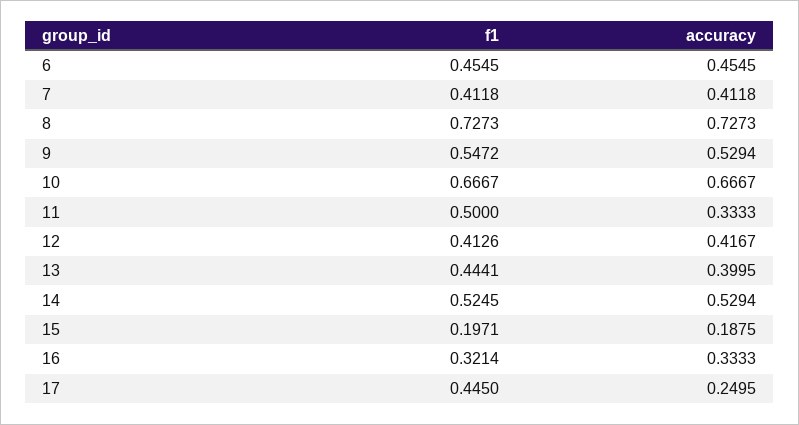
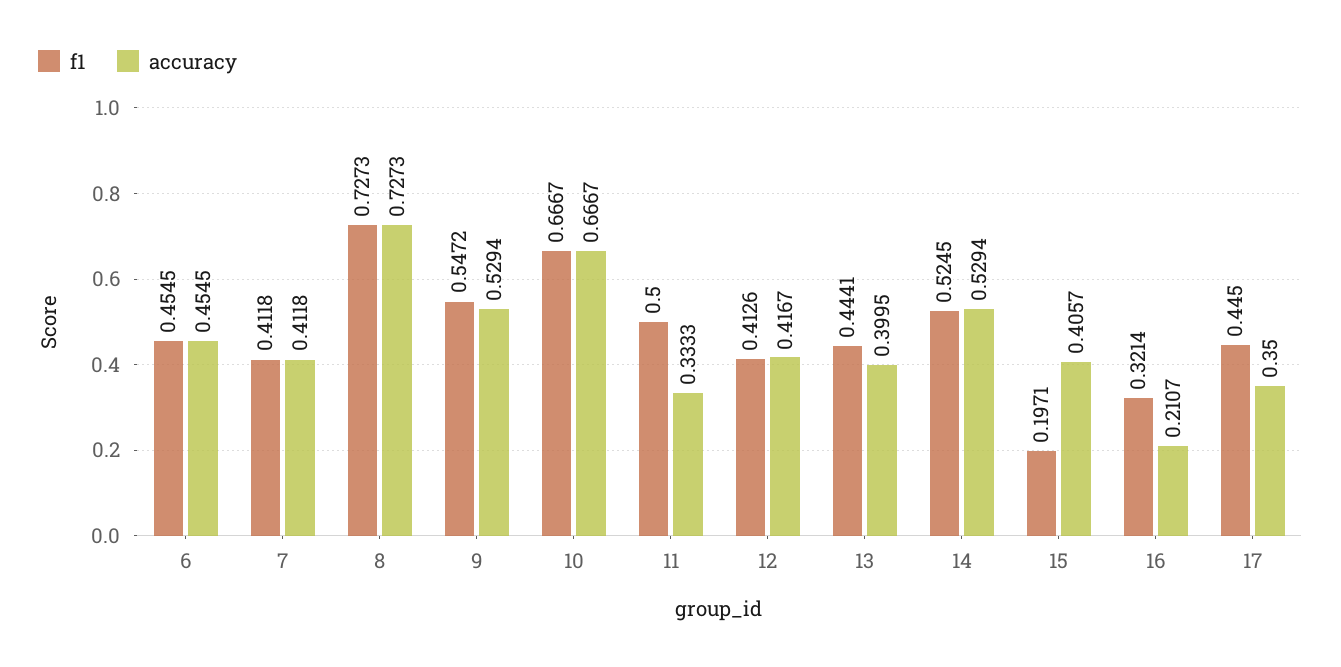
  {
    "f1": {
      "6": 0.4545,
      "7": 0.4118,
      "8": 0.7273,
      "9": 0.5472,
      "10": 0.6667,
      "11": 0.5,
      "12": 0.4126,
      "13": 0.4441,
      "14": 0.5245,
      "15": 0.1971,
      "16": 0.3214,
      "17": 0.445
    },
    "accuracy": {
      "6": 0.4545,
      "7": 0.4118,
      "8": 0.7273,
      "9": 0.5294,
      "10": 0.6667,
      "11": 0.3333,
      "12": 0.4167,
      "13": 0.3995,
      "14": 0.5294,
-     "15": 0.1875,
+     "15": 0.4057,
-     "16": 0.3333,
+     "16": 0.2107,
-     "17": 0.2495
+     "17": 0.35
    }
  }

